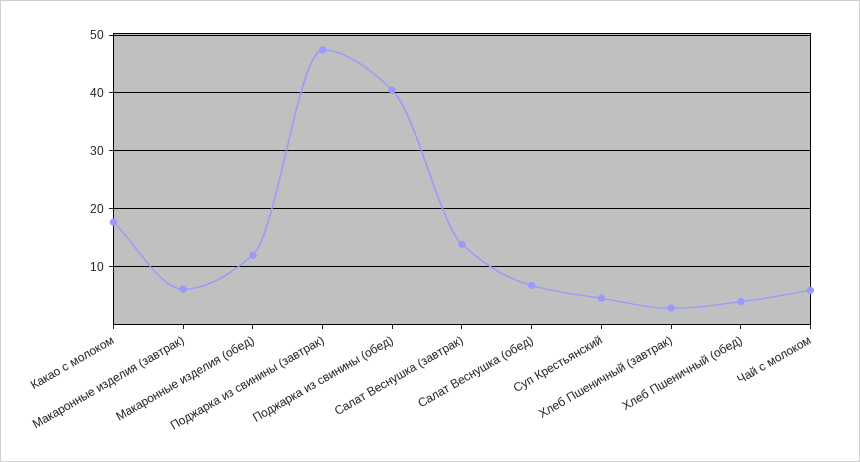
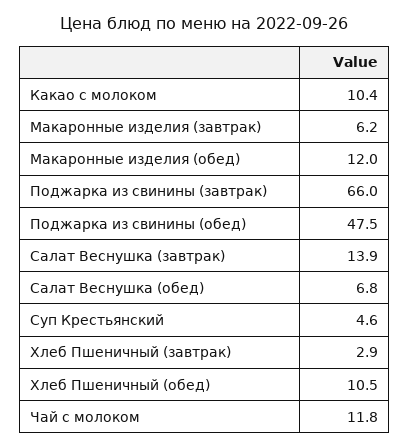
  {
-   "Какао с молоком": 18,
+   "Какао с молоком": 10.4,
    "Макаронные изделия (завтрак)": 6.2,
    "Макаронные изделия (обед)": 12,
-   "Поджарка из свинины (завтрак)": 48,
+   "Поджарка из свинины (завтрак)": 66,
-   "Поджарка из свинины (обед)": 40,
+   "Поджарка из свинины (обед)": 47.5,
    "Салат Веснушка (завтрак)": 13.9,
    "Салат Веснушка (обед)": 6.8,
    "Суп Крестьянский": 4.6,
    "Хлеб Пшеничный (завтрак)": 2.9,
-   "Хлеб Пшеничный (обед)": 4,
+   "Хлеб Пшеничный (обед)": 10.5,
-   "Чай с молоком": 6
+   "Чай с молоком": 11.8
  }

